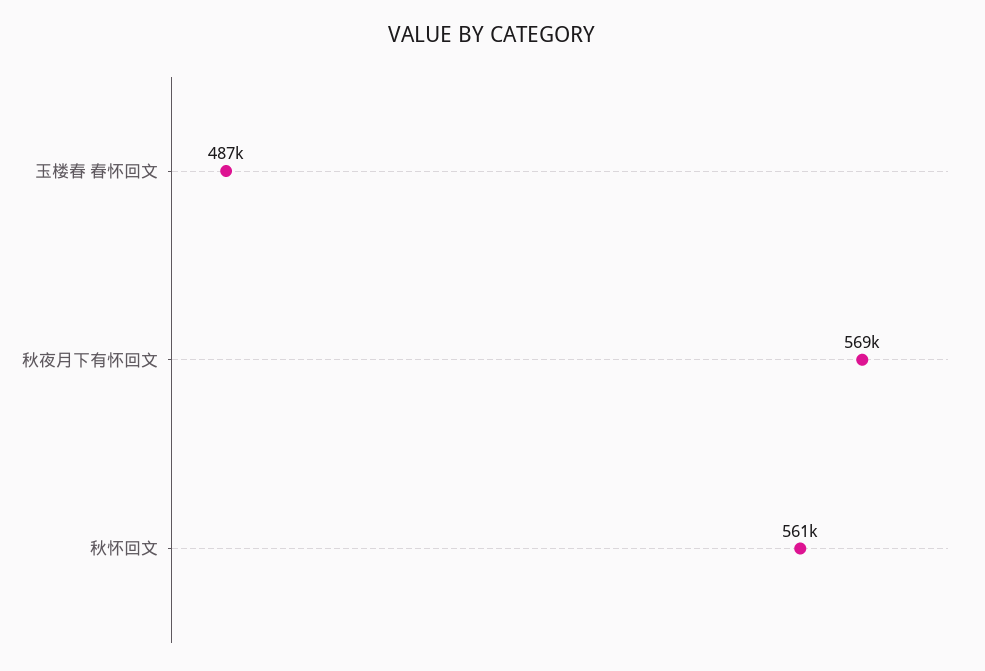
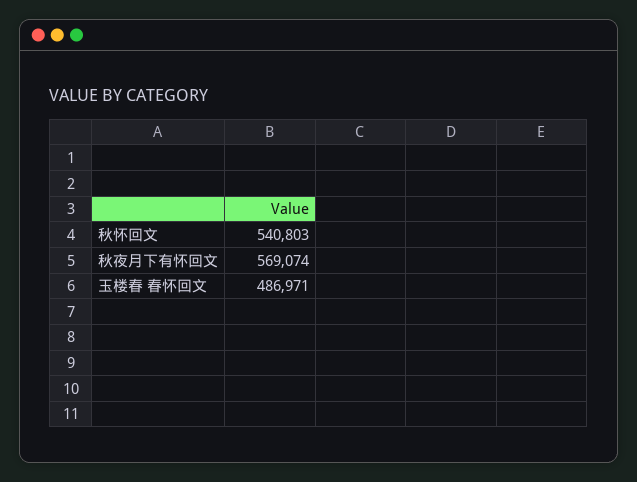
  {
    "玉楼春 春怀回文": 486971,
    "秋夜月下有怀回文": 569074,
-   "秋怀回文": 561000
+   "秋怀回文": 540803
  }

